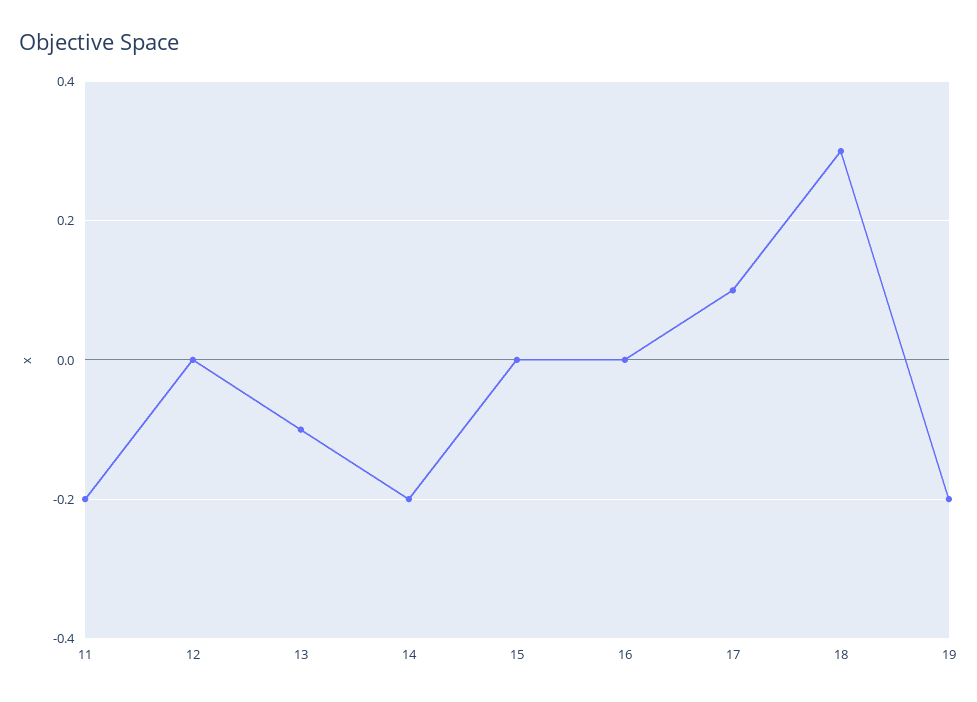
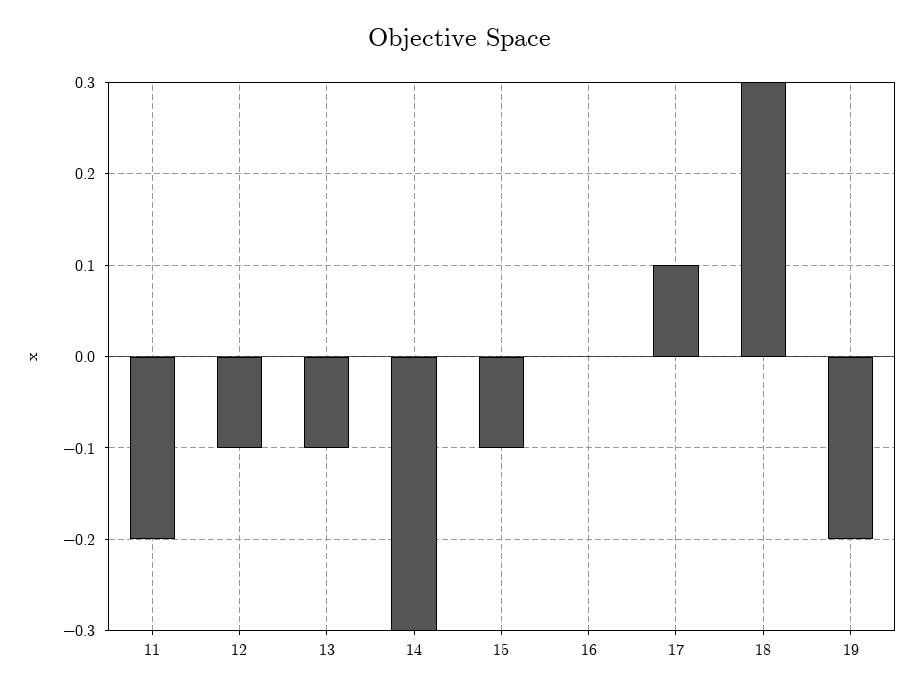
  {
    "11": -0.2,
-   "12": 0,
+   "12": -0.1,
    "13": -0.1,
-   "14": -0.2,
+   "14": -0.3,
-   "15": 0,
+   "15": -0.1,
    "16": 0,
    "17": 0.1,
    "18": 0.3,
    "19": -0.2
  }

